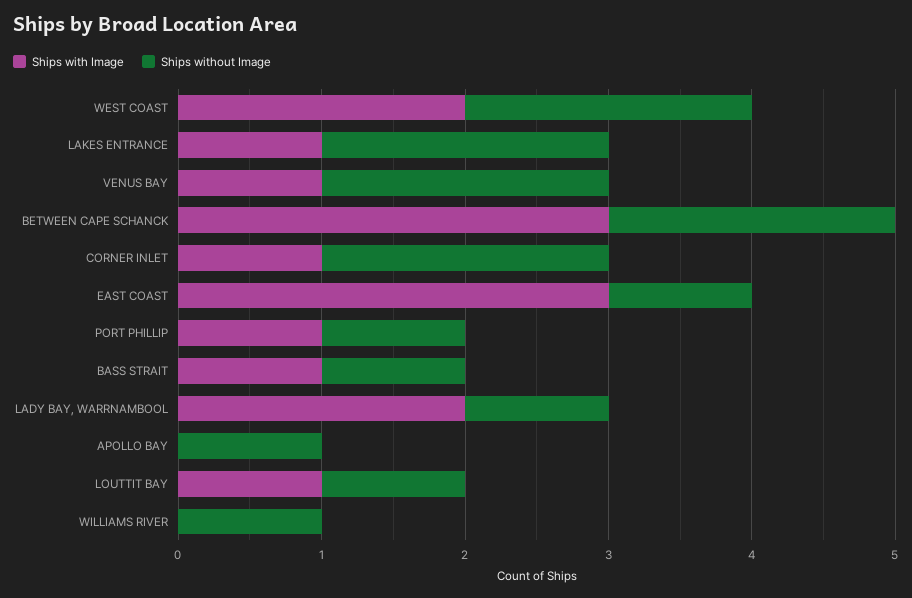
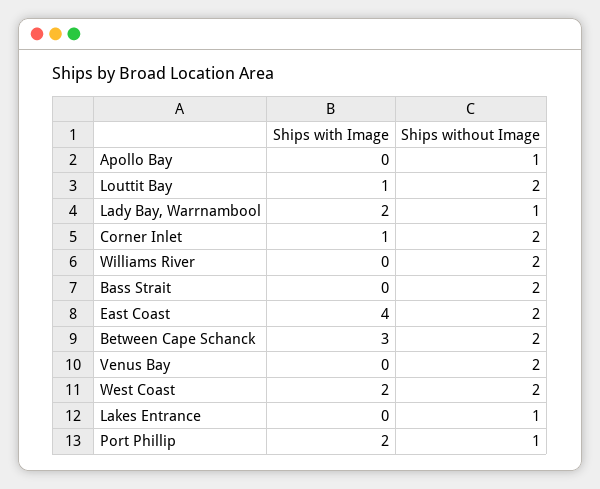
  {
    "Ships with Image": {
      "WEST COAST": 2,
-     "LAKES ENTRANCE": 1,
+     "LAKES ENTRANCE": 0,
-     "VENUS BAY": 1,
+     "VENUS BAY": 0,
      "BETWEEN CAPE SCHANCK": 3,
      "CORNER INLET": 1,
-     "EAST COAST": 3,
+     "EAST COAST": 4,
-     "PORT PHILLIP": 1,
+     "PORT PHILLIP": 2,
-     "BASS STRAIT": 1,
+     "BASS STRAIT": 0,
      "LADY BAY, WARRNAMBOOL": 2,
      "APOLLO BAY": 0,
      "LOUTTIT BAY": 1,
      "WILLIAMS RIVER": 0
    },
    "Ships without Image": {
      "WEST COAST": 2,
-     "LAKES ENTRANCE": 2,
+     "LAKES ENTRANCE": 1,
      "VENUS BAY": 2,
      "BETWEEN CAPE SCHANCK": 2,
      "CORNER INLET": 2,
-     "EAST COAST": 1,
+     "EAST COAST": 2,
      "PORT PHILLIP": 1,
-     "BASS STRAIT": 1,
+     "BASS STRAIT": 2,
      "LADY BAY, WARRNAMBOOL": 1,
      "APOLLO BAY": 1,
-     "LOUTTIT BAY": 1,
+     "LOUTTIT BAY": 2,
-     "WILLIAMS RIVER": 1
+     "WILLIAMS RIVER": 2
    }
  }

